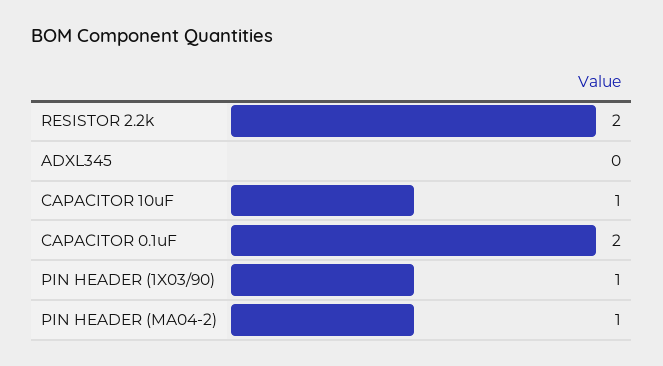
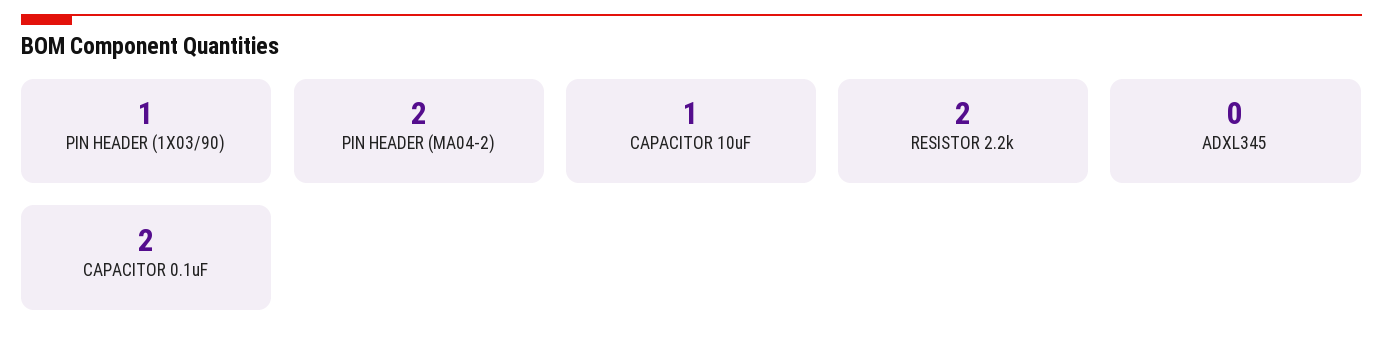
  {
    "RESISTOR 2.2k": 2,
    "ADXL345": 0,
    "CAPACITOR 10uF": 1,
    "CAPACITOR 0.1uF": 2,
    "PIN HEADER (1X03/90)": 1,
-   "PIN HEADER (MA04-2)": 1
+   "PIN HEADER (MA04-2)": 2
  }

